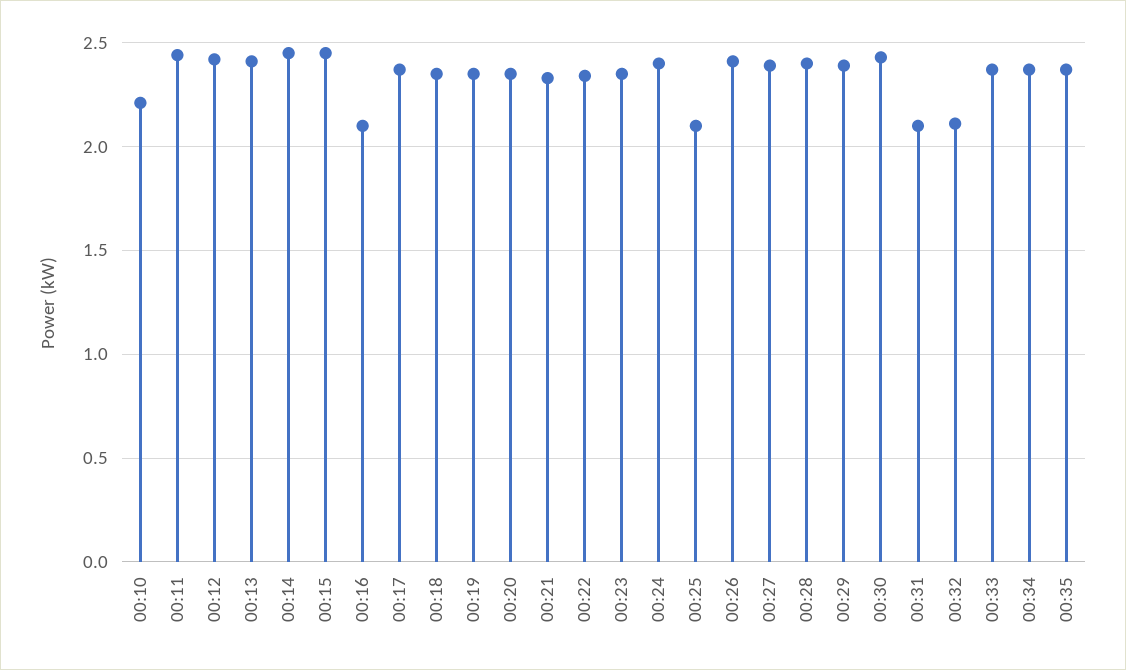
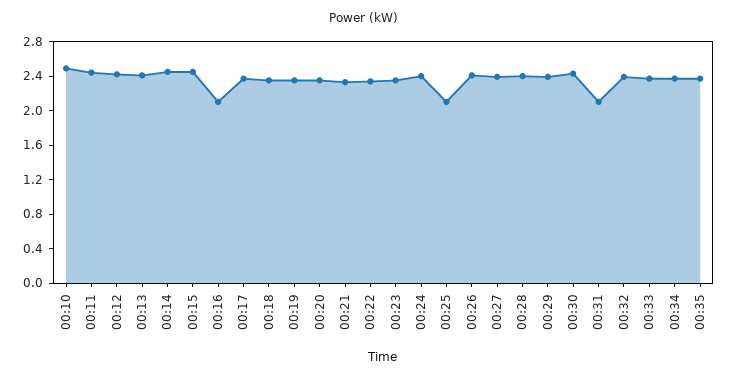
  {
-   "00:10": 2.2,
+   "00:10": 2.5,
    "00:11": 2.45,
    "00:12": 2.4,
    "00:13": 2.4,
    "00:14": 2.45,
    "00:15": 2.45,
    "00:16": 2.1,
    "00:17": 2.35,
    "00:18": 2.35,
    "00:19": 2.35,
    "00:20": 2.35,
    "00:21": 2.35,
    "00:22": 2.35,
    "00:23": 2.35,
    "00:24": 2.4,
    "00:25": 2.1,
    "00:26": 2.4,
    "00:27": 2.4,
    "00:28": 2.4,
    "00:29": 2.4,
    "00:30": 2.45,
    "00:31": 2.1,
-   "00:32": 2.1,
+   "00:32": 2.4,
    "00:33": 2.35,
    "00:34": 2.35,
    "00:35": 2.35
  }

